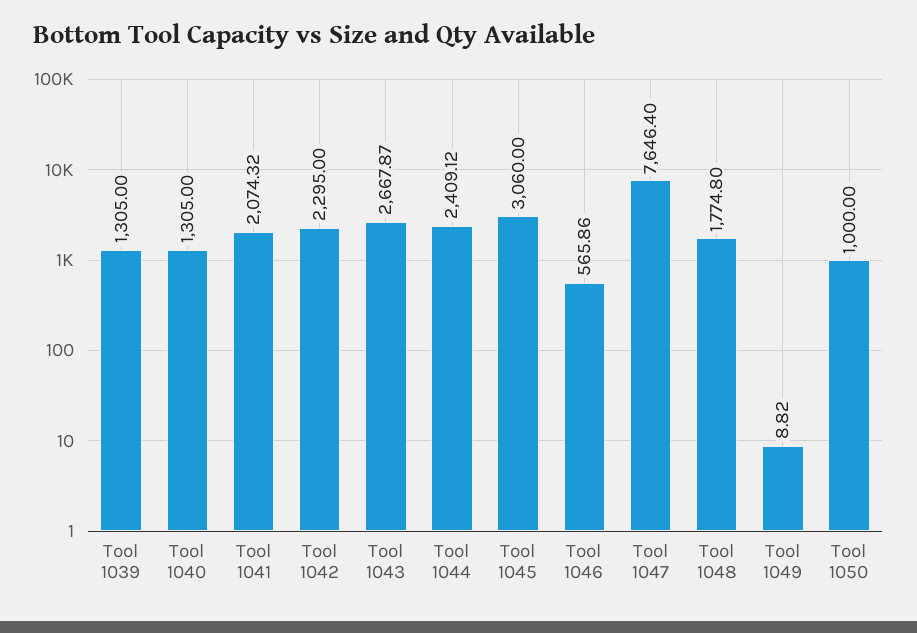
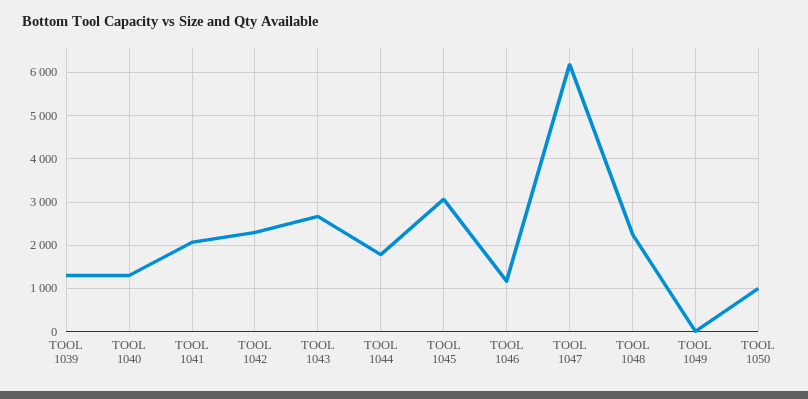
  {
    "Tool 1039": 1305,
    "Tool 1040": 1305,
    "Tool 1041": 2074.32,
    "Tool 1042": 2295,
    "Tool 1043": 2667.87,
-   "Tool 1044": 2409.12,
+   "Tool 1044": 1800,
    "Tool 1045": 3060,
-   "Tool 1046": 565.86,
+   "Tool 1046": 1200,
-   "Tool 1047": 7646.4,
+   "Tool 1047": 6200,
-   "Tool 1048": 1774.8,
+   "Tool 1048": 2200,
    "Tool 1049": 8.82,
    "Tool 1050": 1000
  }

